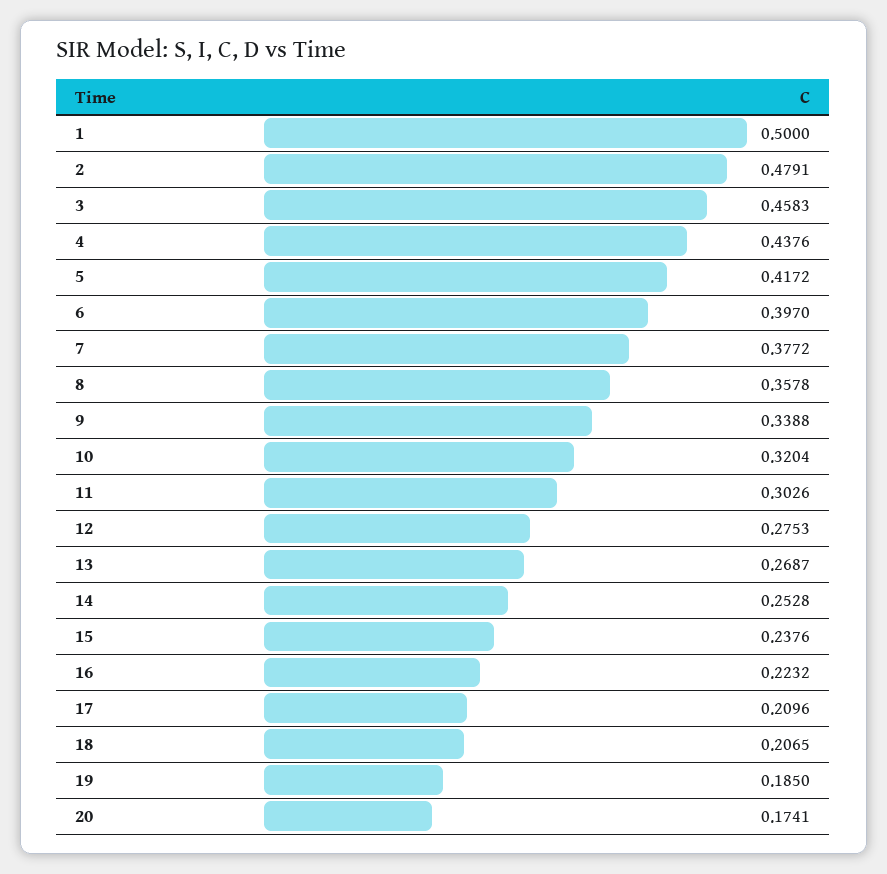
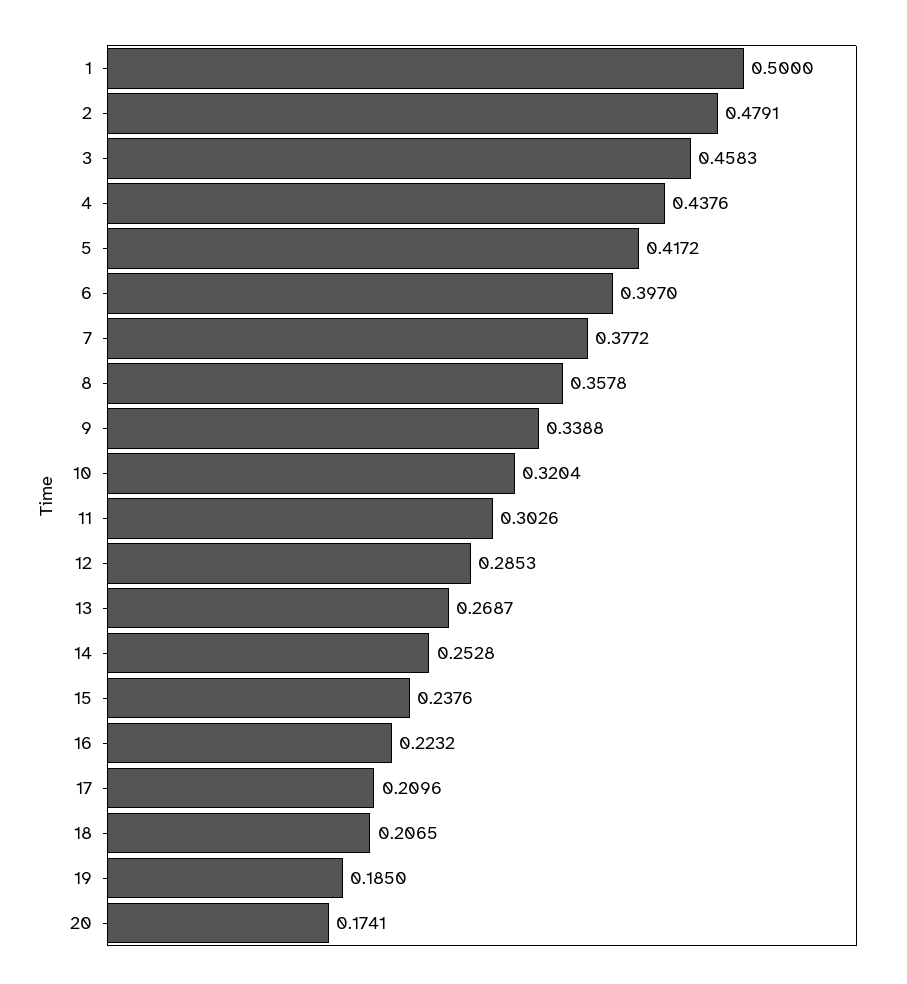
  {
    "1": 0.5,
    "2": 0.4791,
    "3": 0.4583,
    "4": 0.4376,
    "5": 0.4172,
    "6": 0.397,
    "7": 0.3772,
    "8": 0.3578,
    "9": 0.3388,
    "10": 0.3204,
    "11": 0.3026,
-   "12": 0.2753,
+   "12": 0.2853,
    "13": 0.2687,
    "14": 0.2528,
    "15": 0.2376,
    "16": 0.2232,
    "17": 0.2096,
    "18": 0.2065,
    "19": 0.185,
    "20": 0.1741
  }

